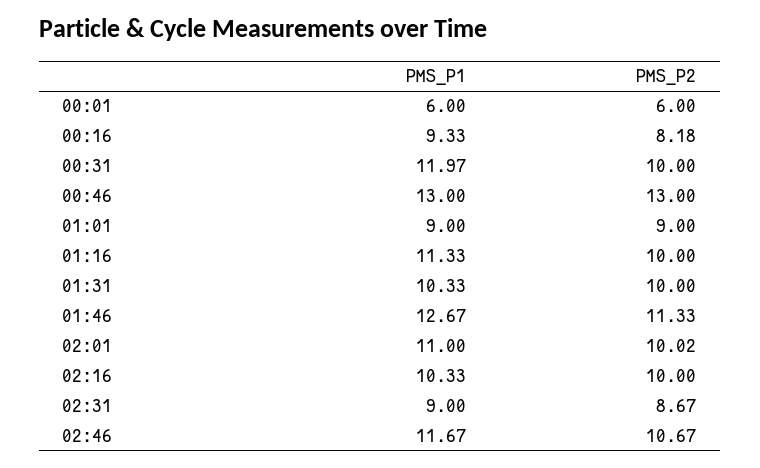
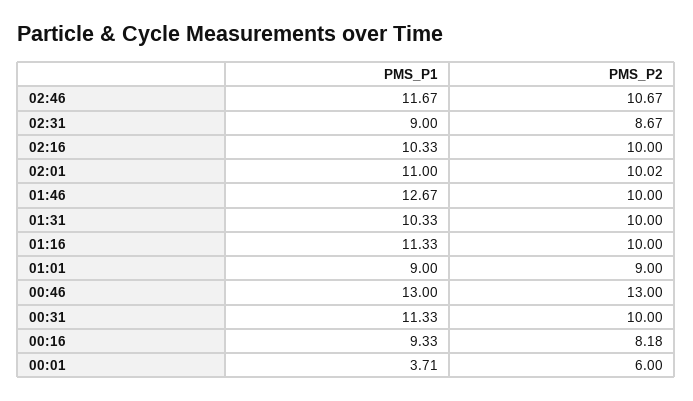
  {
    "PMS_P1": {
-     "00:01": 6,
+     "00:01": 3.71,
      "00:16": 9.33,
-     "00:31": 11.97,
+     "00:31": 11.33,
      "00:46": 13,
      "01:01": 9,
      "01:16": 11.33,
      "01:31": 10.33,
      "01:46": 12.67,
      "02:01": 11,
      "02:16": 10.33,
      "02:31": 9,
      "02:46": 11.67
    },
    "PMS_P2": {
      "00:01": 6,
      "00:16": 8.18,
      "00:31": 10,
      "00:46": 13,
      "01:01": 9,
      "01:16": 10,
      "01:31": 10,
-     "01:46": 11.33,
+     "01:46": 10,
      "02:01": 10.02,
      "02:16": 10,
      "02:31": 8.67,
      "02:46": 10.67
    }
  }

